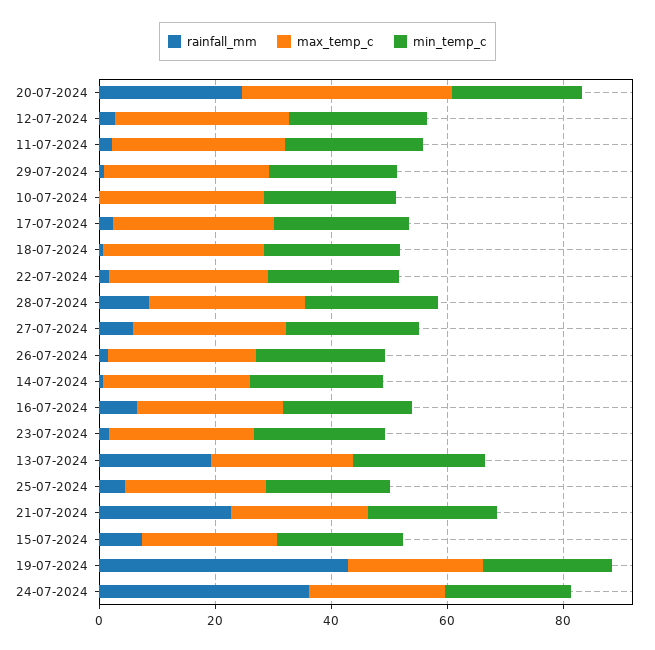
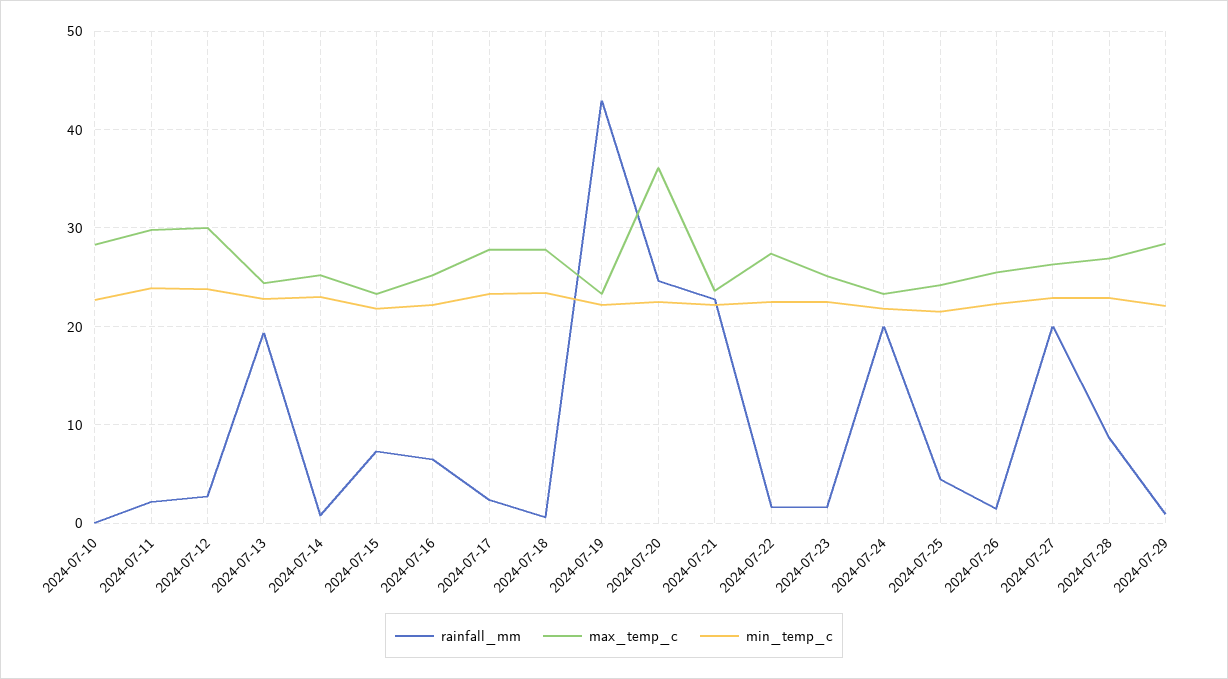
  {
    "rainfall_mm": {
      "20-07-2024": 25,
      "12-07-2024": 3,
      "11-07-2024": 2,
      "29-07-2024": 1,
      "10-07-2024": 0,
      "17-07-2024": 2,
      "18-07-2024": 1,
      "22-07-2024": 2,
      "28-07-2024": 9,
-     "27-07-2024": 5,
+     "27-07-2024": 20,
      "26-07-2024": 2,
      "14-07-2024": 1,
      "16-07-2024": 6,
      "23-07-2024": 2,
      "13-07-2024": 19,
      "25-07-2024": 4,
      "21-07-2024": 23,
      "15-07-2024": 7,
      "19-07-2024": 43,
-     "24-07-2024": 35
+     "24-07-2024": 20
    },
    "max_temp_c": {
      "20-07-2024": 36,
      "12-07-2024": 30,
      "11-07-2024": 30,
      "29-07-2024": 28,
      "10-07-2024": 28,
      "17-07-2024": 28,
      "18-07-2024": 28,
      "22-07-2024": 27,
      "28-07-2024": 27,
      "27-07-2024": 26,
      "26-07-2024": 26,
      "14-07-2024": 25,
      "16-07-2024": 25,
      "23-07-2024": 25,
      "13-07-2024": 24,
      "25-07-2024": 24,
      "21-07-2024": 24,
      "15-07-2024": 23,
      "19-07-2024": 23,
      "24-07-2024": 23
    },
    "min_temp_c": {
      "20-07-2024": 23,
      "12-07-2024": 24,
      "11-07-2024": 24,
      "29-07-2024": 22,
      "10-07-2024": 23,
      "17-07-2024": 23,
      "18-07-2024": 23,
      "22-07-2024": 23,
      "28-07-2024": 23,
      "27-07-2024": 23,
      "26-07-2024": 22,
      "14-07-2024": 23,
      "16-07-2024": 22,
      "23-07-2024": 23,
      "13-07-2024": 23,
      "25-07-2024": 22,
      "21-07-2024": 22,
      "15-07-2024": 22,
      "19-07-2024": 22,
      "24-07-2024": 22
    }
  }

